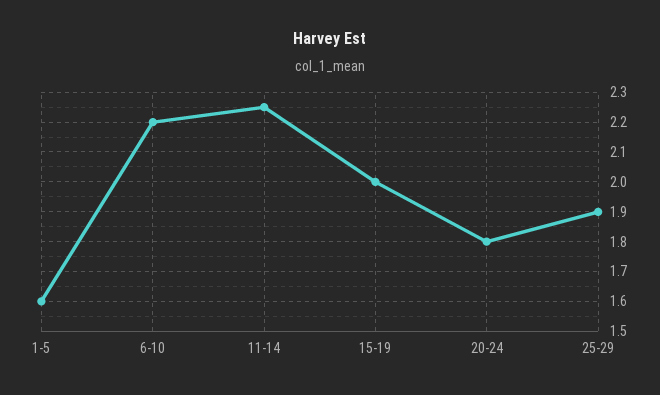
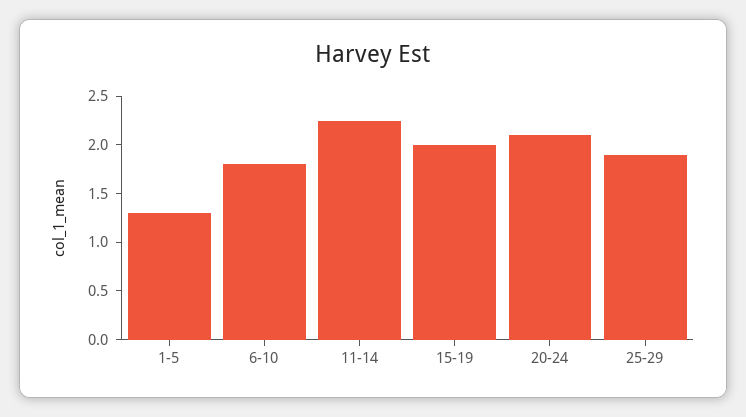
  {
-   "1-5": 1.6,
+   "1-5": 1.3,
-   "6-10": 2.2,
+   "6-10": 1.8,
    "11-14": 2.25,
    "15-19": 2,
-   "20-24": 1.8,
+   "20-24": 2.1,
    "25-29": 1.9
  }

